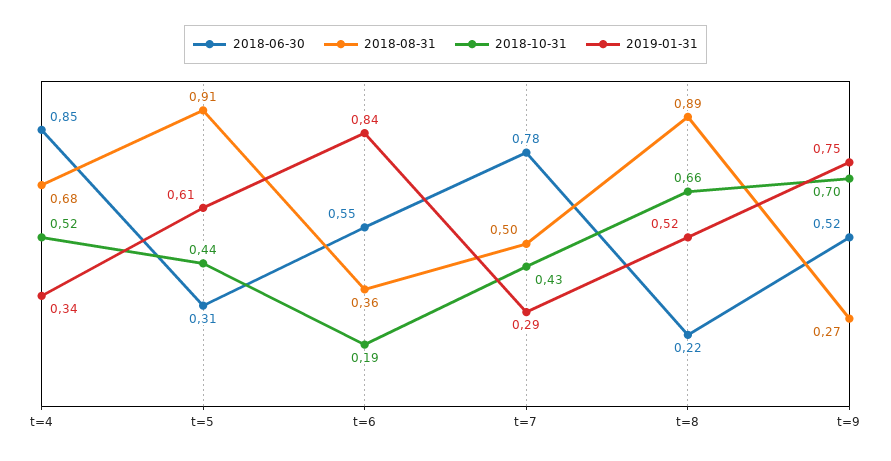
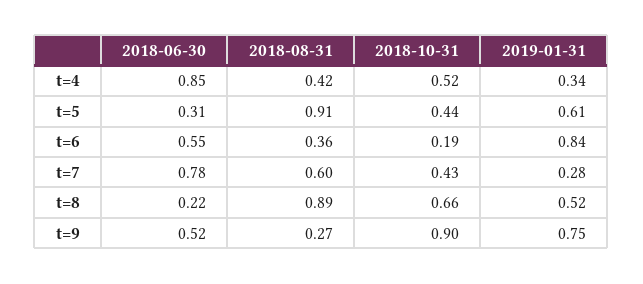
  {
    "2018-06-30": {
      "t=4": 0.85,
      "t=5": 0.31,
      "t=6": 0.55,
      "t=7": 0.78,
      "t=8": 0.22,
      "t=9": 0.52
    },
    "2018-08-31": {
-     "t=4": 0.68,
+     "t=4": 0.42,
      "t=5": 0.91,
      "t=6": 0.36,
-     "t=7": 0.5,
+     "t=7": 0.6,
      "t=8": 0.89,
      "t=9": 0.27
    },
    "2018-10-31": {
      "t=4": 0.52,
      "t=5": 0.44,
      "t=6": 0.19,
      "t=7": 0.43,
      "t=8": 0.66,
-     "t=9": 0.7
+     "t=9": 0.9
    },
    "2019-01-31": {
      "t=4": 0.34,
      "t=5": 0.61,
      "t=6": 0.84,
-     "t=7": 0.29,
+     "t=7": 0.28,
      "t=8": 0.52,
      "t=9": 0.75
    }
  }

